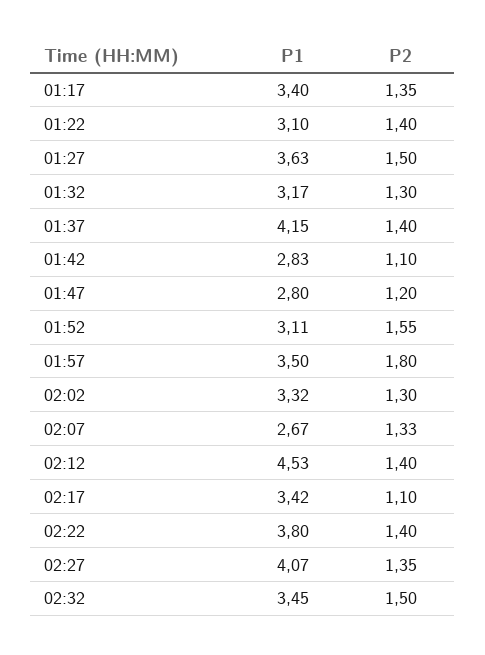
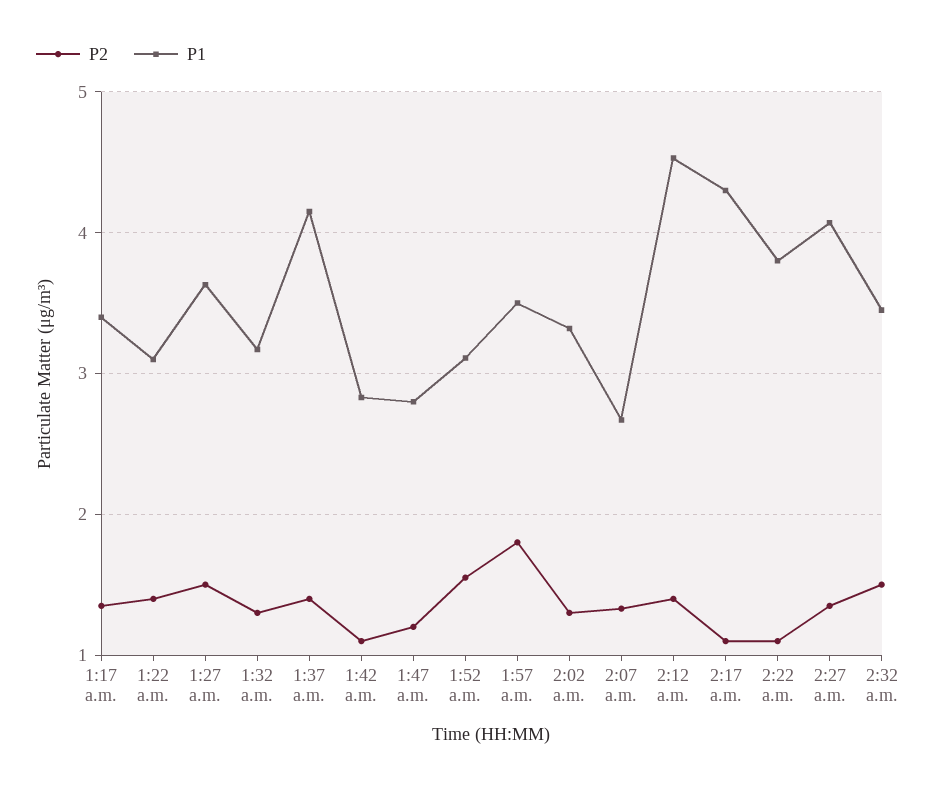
  {
    "P1": {
      "01:17": 3.4,
      "01:22": 3.1,
      "01:27": 3.63,
      "01:32": 3.17,
      "01:37": 4.15,
      "01:42": 2.83,
      "01:47": 2.8,
      "01:52": 3.11,
      "01:57": 3.5,
      "02:02": 3.32,
      "02:07": 2.67,
      "02:12": 4.53,
-     "02:17": 3.42,
+     "02:17": 4.3,
      "02:22": 3.8,
      "02:27": 4.07,
      "02:32": 3.45
    },
    "P2": {
      "01:17": 1.35,
      "01:22": 1.4,
      "01:27": 1.5,
      "01:32": 1.3,
      "01:37": 1.4,
      "01:42": 1.1,
      "01:47": 1.2,
      "01:52": 1.55,
      "01:57": 1.8,
      "02:02": 1.3,
      "02:07": 1.33,
      "02:12": 1.4,
      "02:17": 1.1,
-     "02:22": 1.4,
+     "02:22": 1.1,
      "02:27": 1.35,
      "02:32": 1.5
    }
  }

